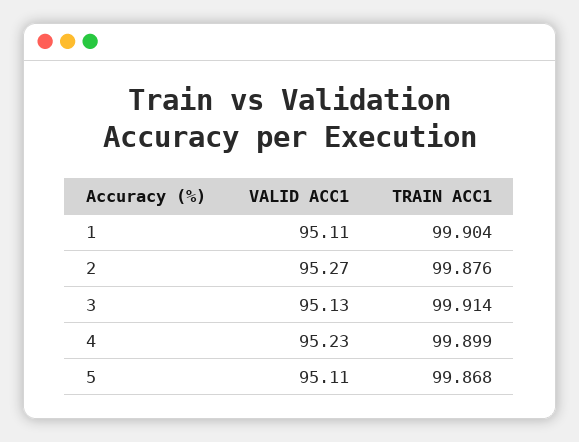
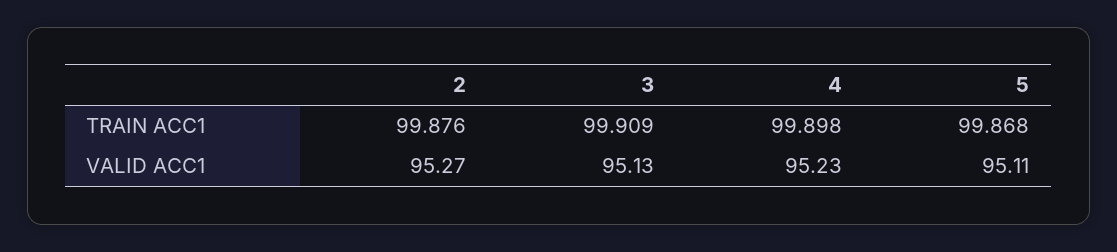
  {
    "VALID ACC1": {
-     "1": 95.11,
      "2": 95.27,
      "3": 95.13,
      "4": 95.23,
      "5": 95.11
    },
    "TRAIN ACC1": {
-     "1": 99.904,
      "2": 99.876,
-     "3": 99.914,
+     "3": 99.909,
-     "4": 99.899,
+     "4": 99.898,
      "5": 99.868
    }
  }

